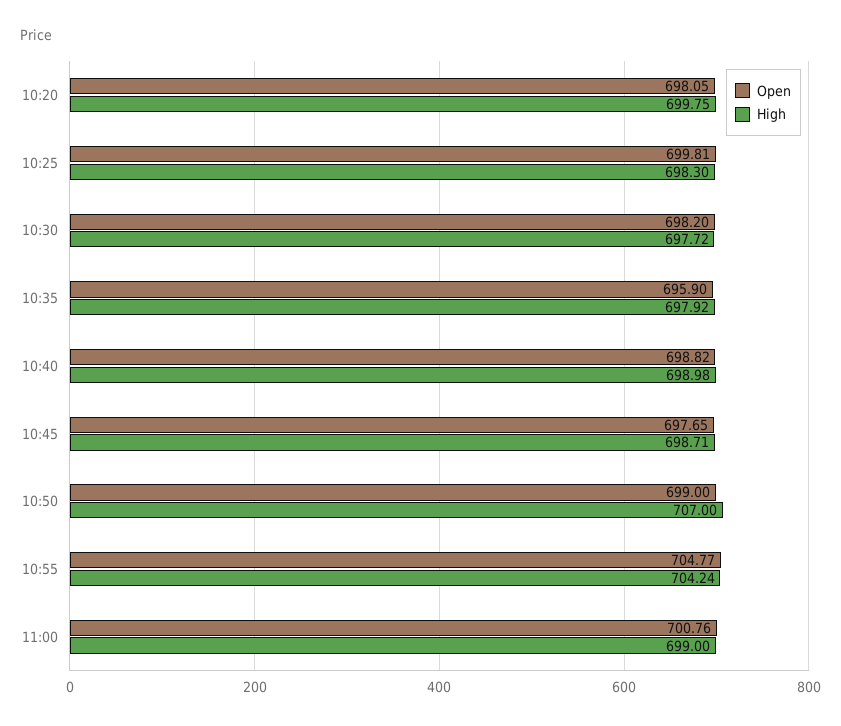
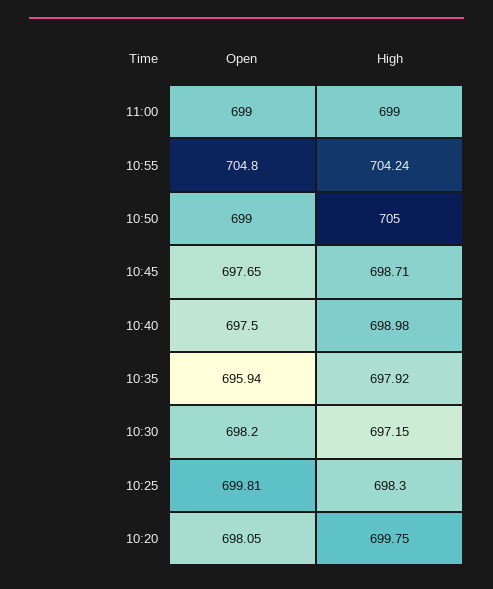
  {
    "Open": {
      "10:20": 698.05,
      "10:25": 699.81,
      "10:30": 698.2,
-     "10:35": 695.9,
+     "10:35": 695.94,
-     "10:40": 698.82,
+     "10:40": 697.5,
      "10:45": 697.65,
      "10:50": 699,
-     "10:55": 704.77,
+     "10:55": 704.8,
-     "11:00": 700.76
+     "11:00": 699
    },
    "High": {
      "10:20": 699.75,
      "10:25": 698.3,
-     "10:30": 697.72,
+     "10:30": 697.15,
      "10:35": 697.92,
      "10:40": 698.98,
      "10:45": 698.71,
-     "10:50": 707,
+     "10:50": 705,
      "10:55": 704.24,
      "11:00": 699
    }
  }

